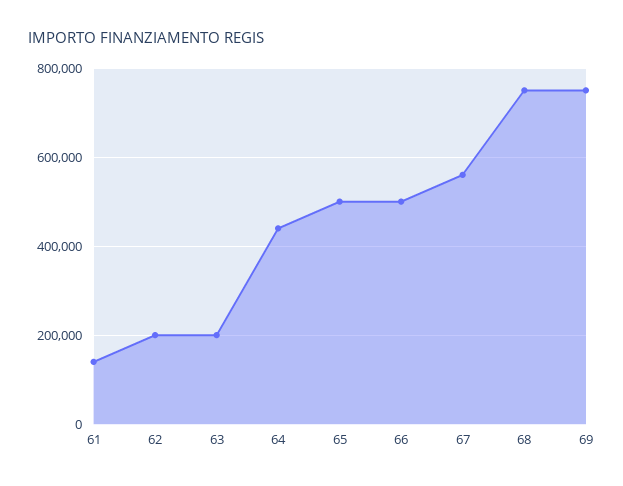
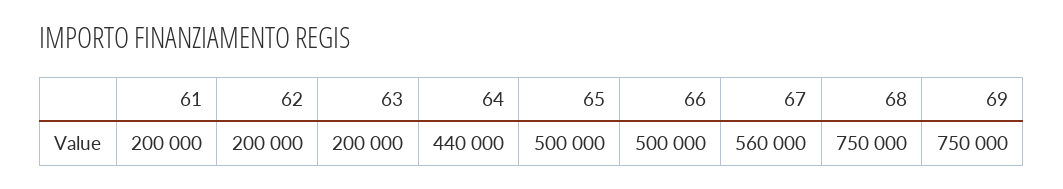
  {
-   "61": 140000,
+   "61": 200000,
    "62": 200000,
    "63": 200000,
    "64": 440000,
    "65": 500000,
    "66": 500000,
    "67": 560000,
    "68": 750000,
    "69": 750000
  }

